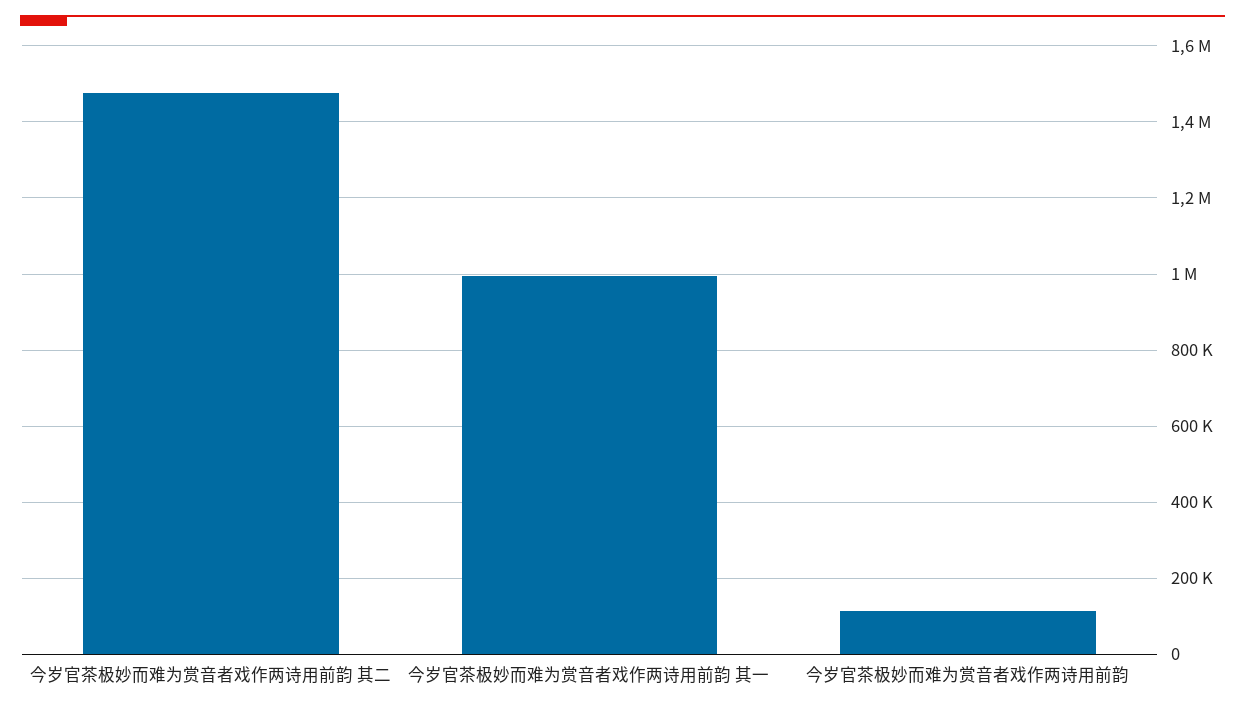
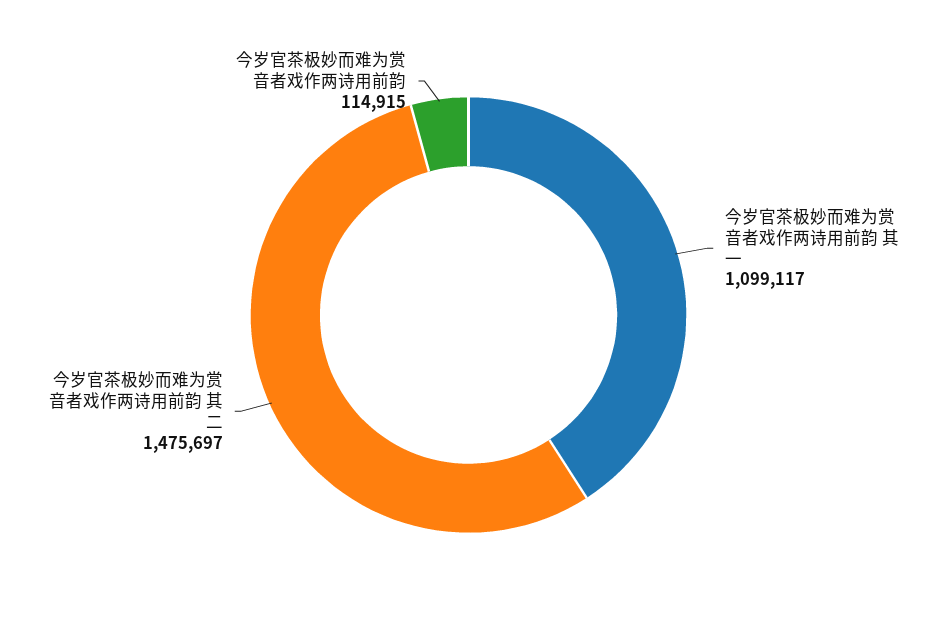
  {
    "今岁官茶极妙而难为赏音者戏作两诗用前韵 其二": 1475697,
-   "今岁官茶极妙而难为赏音者戏作两诗用前韵 其一": 1000000,
+   "今岁官茶极妙而难为赏音者戏作两诗用前韵 其一": 1099117,
    "今岁官茶极妙而难为赏音者戏作两诗用前韵": 114915
  }

